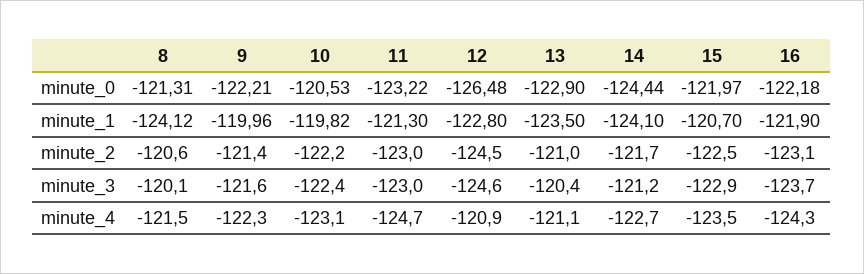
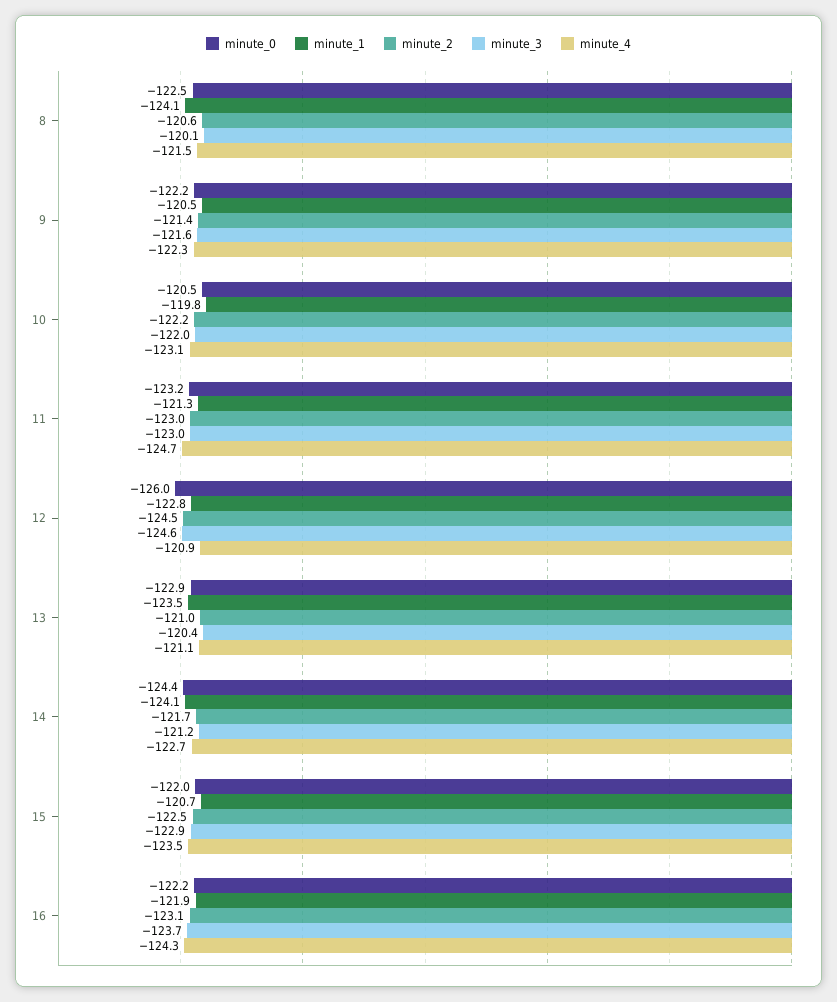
  {
    "minute_0": {
-     "8": -121.31,
+     "8": -122.5,
      "9": -122.21,
      "10": -120.53,
      "11": -123.22,
-     "12": -126.48,
+     "12": -126,
      "13": -122.9,
      "14": -124.44,
      "15": -121.97,
      "16": -122.18
    },
    "minute_1": {
      "8": -124.12,
-     "9": -119.96,
+     "9": -120.5,
      "10": -119.82,
      "11": -121.3,
      "12": -122.8,
      "13": -123.5,
      "14": -124.1,
      "15": -120.7,
      "16": -121.9
    },
    "minute_2": {
      "8": -120.6,
      "9": -121.4,
      "10": -122.2,
      "11": -123,
      "12": -124.5,
      "13": -121,
      "14": -121.7,
      "15": -122.5,
      "16": -123.1
    },
    "minute_3": {
      "8": -120.1,
      "9": -121.6,
-     "10": -122.4,
+     "10": -122,
      "11": -123,
      "12": -124.6,
      "13": -120.4,
      "14": -121.2,
      "15": -122.9,
      "16": -123.7
    },
    "minute_4": {
      "8": -121.5,
      "9": -122.3,
      "10": -123.1,
      "11": -124.7,
      "12": -120.9,
      "13": -121.1,
      "14": -122.7,
      "15": -123.5,
      "16": -124.3
    }
  }

